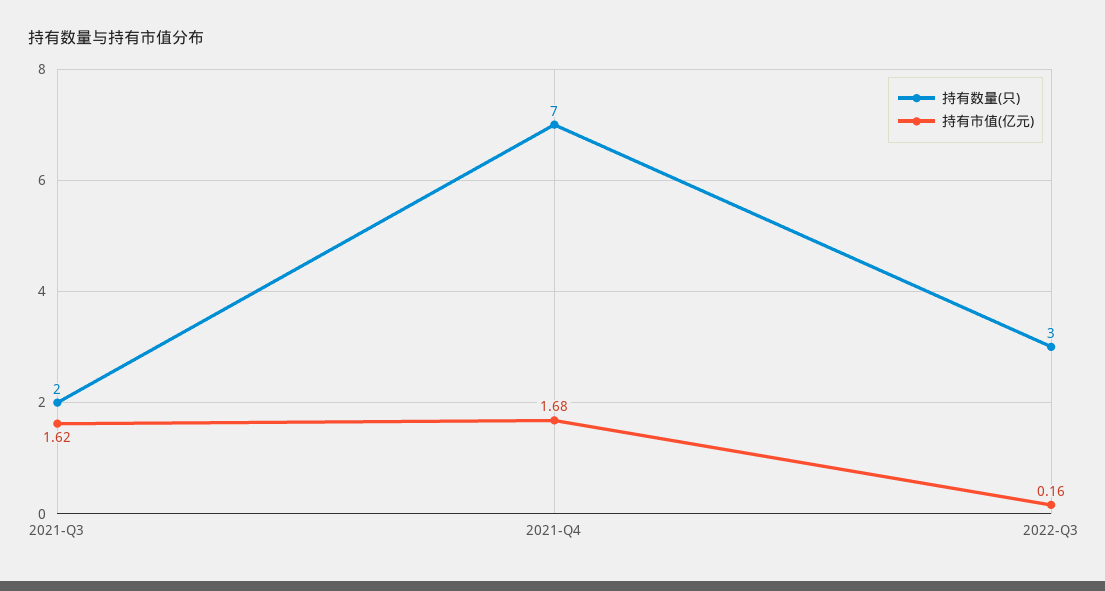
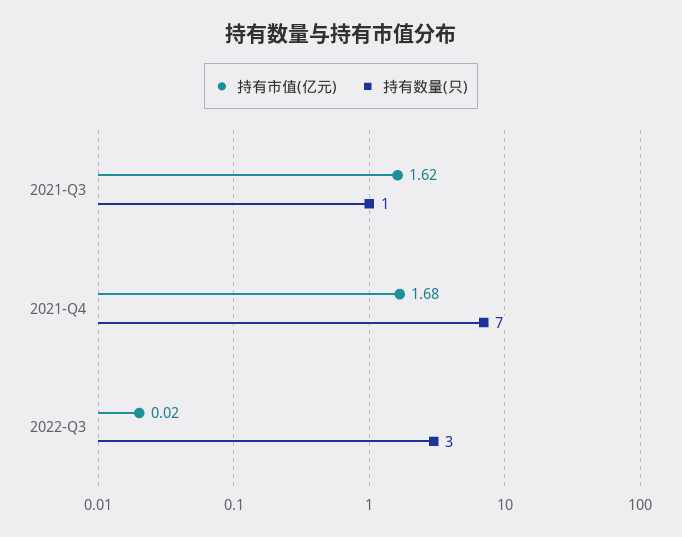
  {
    "持有数量(只)": {
-     "2021-Q3": 2,
+     "2021-Q3": 1,
      "2021-Q4": 7,
      "2022-Q3": 3
    },
    "持有市值(亿元)": {
      "2021-Q3": 1.62,
      "2021-Q4": 1.68,
-     "2022-Q3": 0.16
+     "2022-Q3": 0.02
    }
  }

